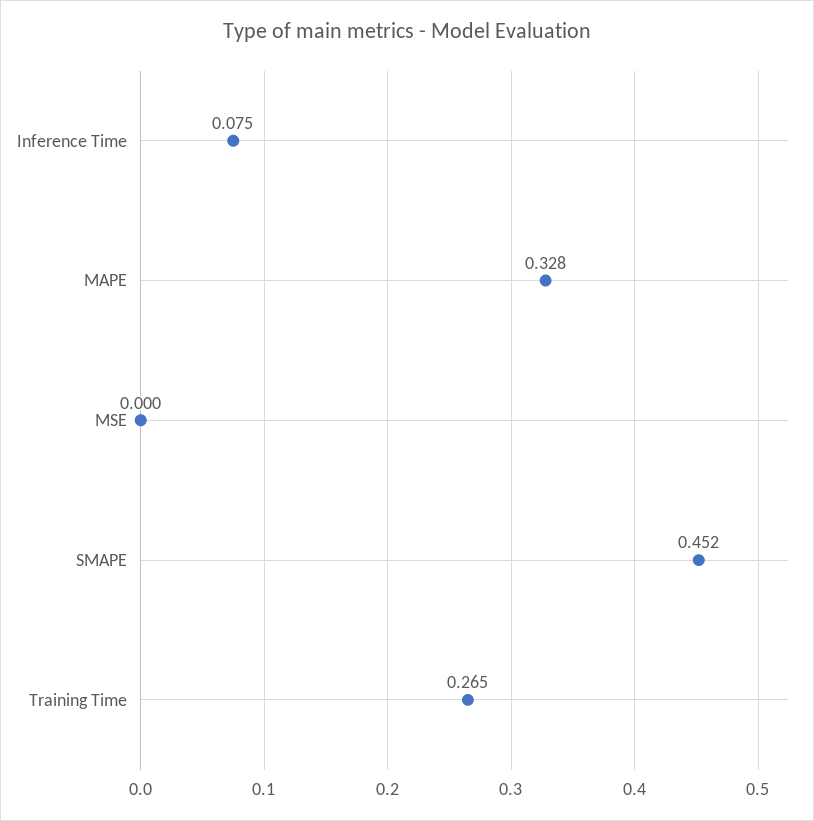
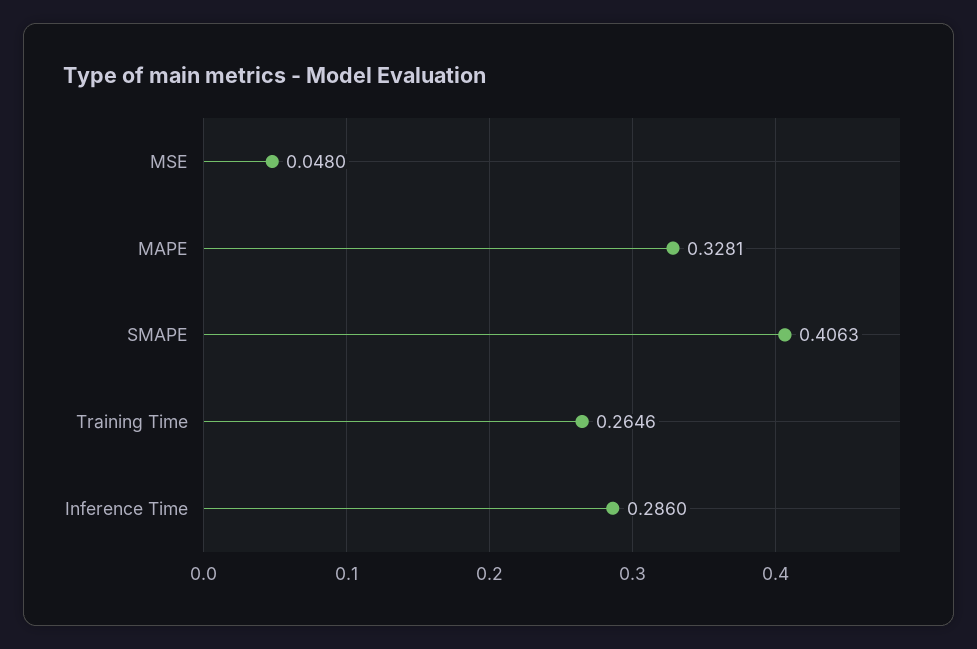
  {
-   "Inference Time": 0.075,
+   "Inference Time": 0.286,
    "MAPE": 0.3281,
-   "MSE": 0,
+   "MSE": 0.048,
-   "SMAPE": 0.452,
+   "SMAPE": 0.4063,
    "Training Time": 0.2646
  }

